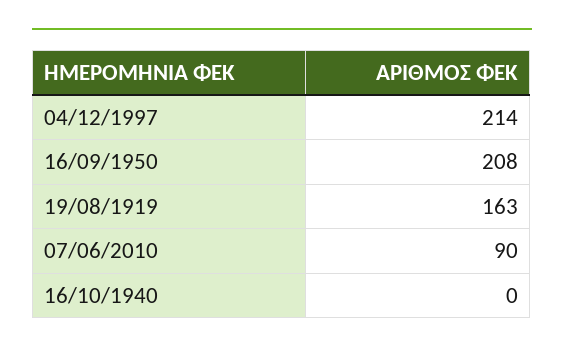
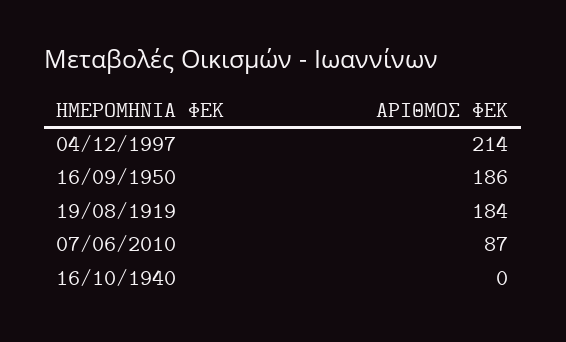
  {
    "04/12/1997": 214,
-   "16/09/1950": 208,
+   "16/09/1950": 186,
-   "19/08/1919": 163,
+   "19/08/1919": 184,
-   "07/06/2010": 90,
+   "07/06/2010": 87,
    "16/10/1940": 0
  }

